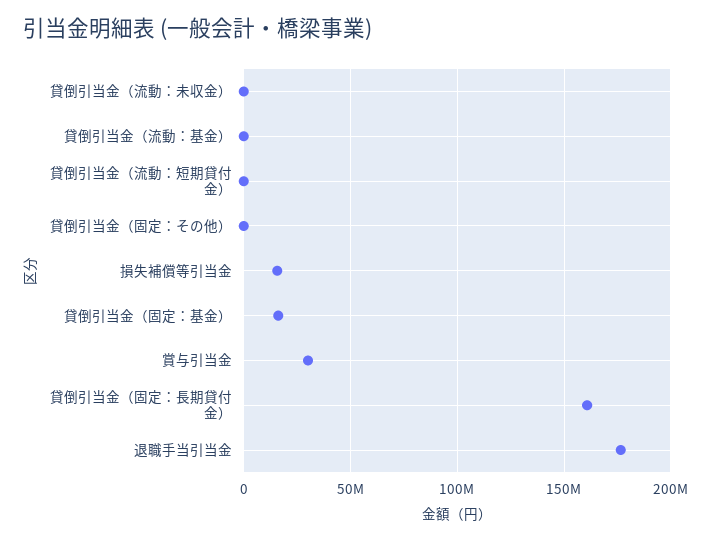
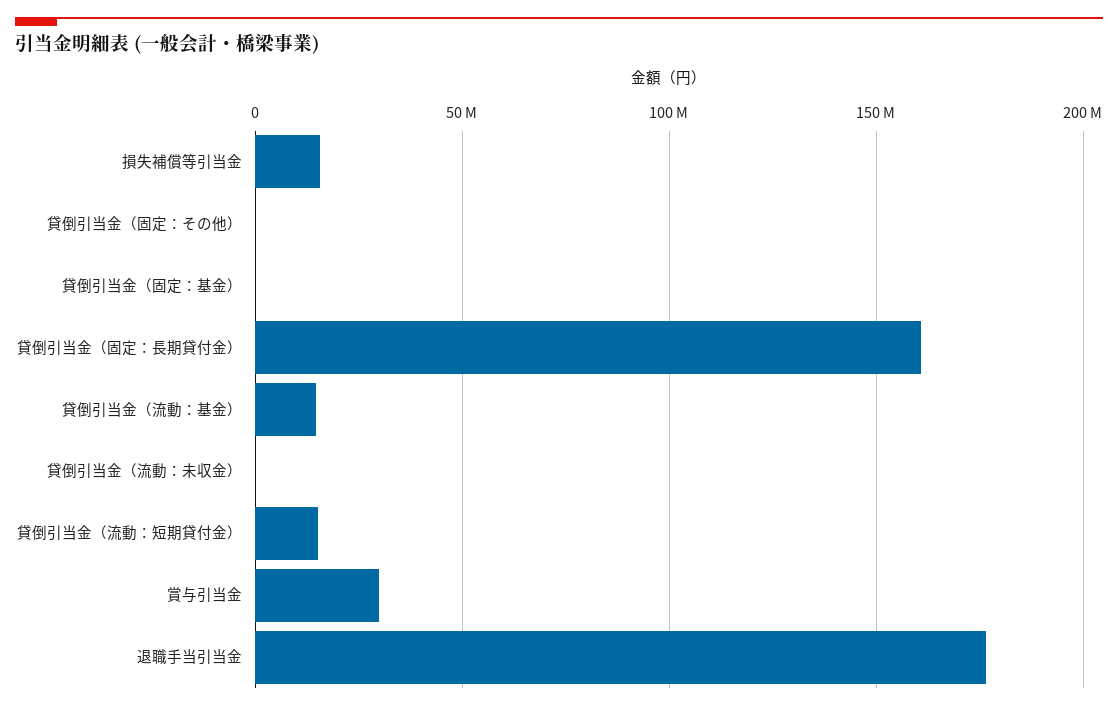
  {
    "貸倒引当金（流動：未収金）": 0,
-   "貸倒引当金（流動：基金）": 0,
+   "貸倒引当金（流動：基金）": 15000000,
-   "貸倒引当金（流動：短期貸付金）": 0,
+   "貸倒引当金（流動：短期貸付金）": 15000000,
    "貸倒引当金（固定：その他）": 0,
    "損失補償等引当金": 15000000,
-   "貸倒引当金（固定：基金）": 15000000,
+   "貸倒引当金（固定：基金）": 0,
    "賞与引当金": 30000000,
    "貸倒引当金（固定：長期貸付金）": 160000000,
    "退職手当引当金": 175000000
  }

